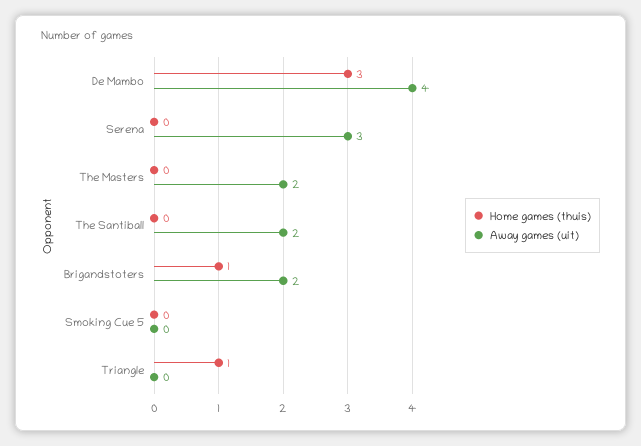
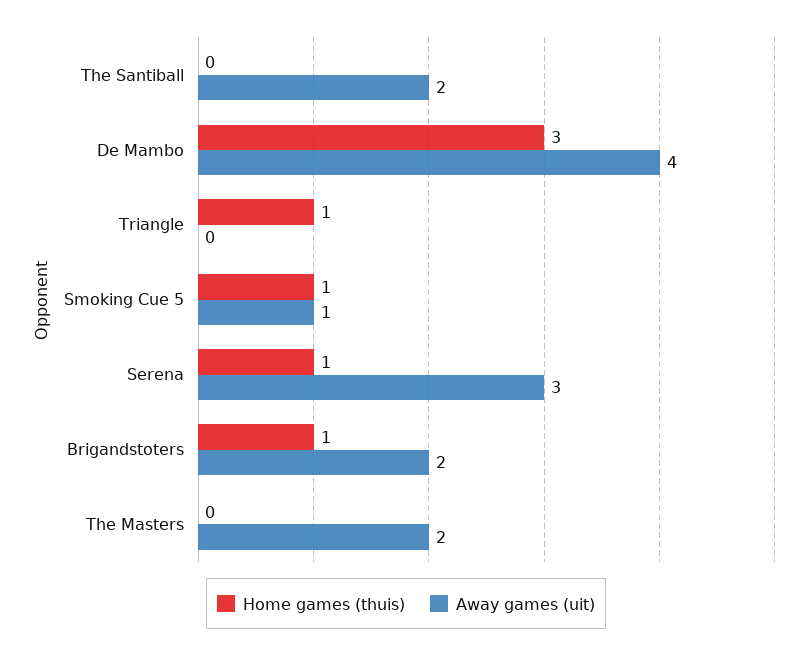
  {
    "Home games (thuis)": {
      "De Mambo": 3,
-     "Serena": 0,
+     "Serena": 1,
      "The Masters": 0,
      "The Santiball": 0,
      "Brigandstoters": 1,
-     "Smoking Cue 5": 0,
+     "Smoking Cue 5": 1,
      "Triangle": 1
    },
    "Away games (uit)": {
      "De Mambo": 4,
      "Serena": 3,
      "The Masters": 2,
      "The Santiball": 2,
      "Brigandstoters": 2,
-     "Smoking Cue 5": 0,
+     "Smoking Cue 5": 1,
      "Triangle": 0
    }
  }

